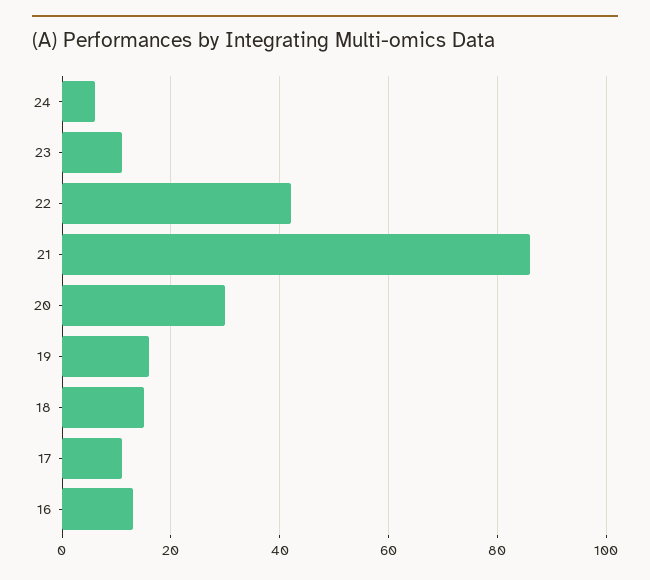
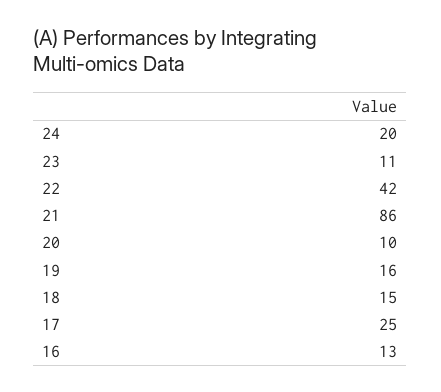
  {
-   "24": 5,
+   "24": 20,
    "23": 11,
    "22": 42,
    "21": 86,
-   "20": 30,
+   "20": 10,
    "19": 16,
    "18": 15,
-   "17": 10,
+   "17": 25,
    "16": 13
  }

